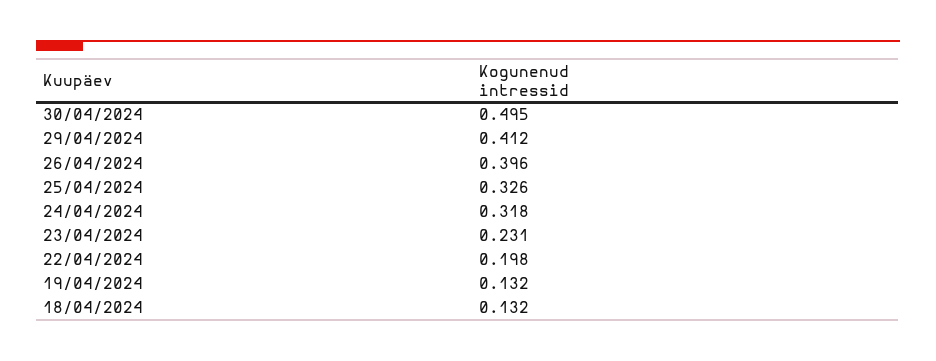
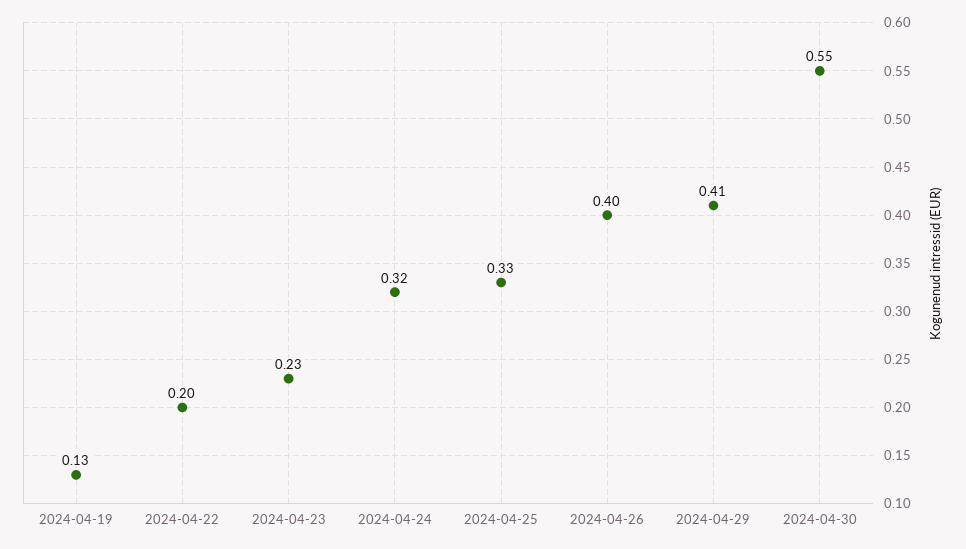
  {
-   "30/04/2024": 0.495,
+   "30/04/2024": 0.55,
    "29/04/2024": 0.412,
    "26/04/2024": 0.396,
    "25/04/2024": 0.326,
    "24/04/2024": 0.318,
    "23/04/2024": 0.231,
    "22/04/2024": 0.198,
-   "19/04/2024": 0.132,
+   "19/04/2024": 0.132
-   "18/04/2024": 0.132
  }

